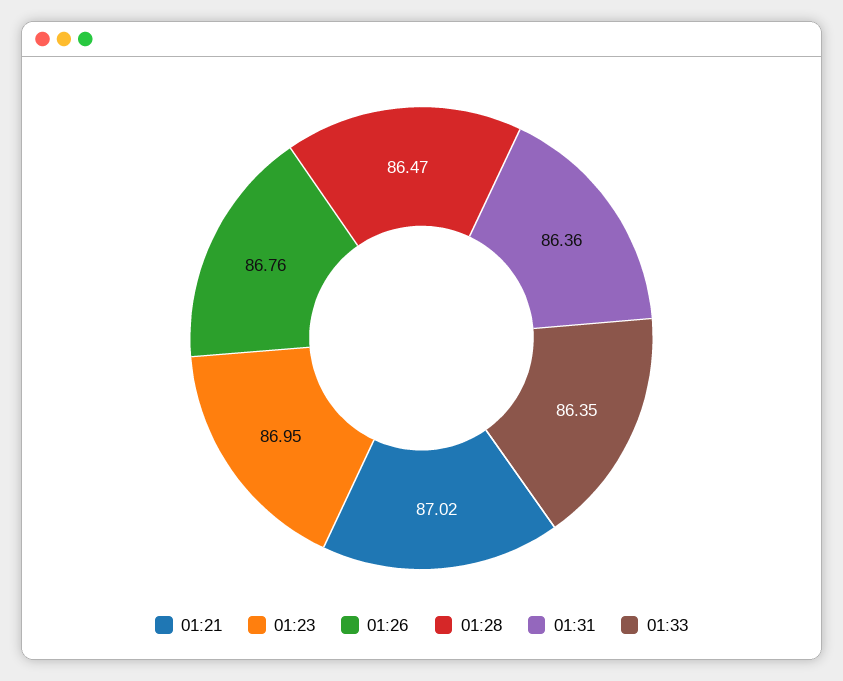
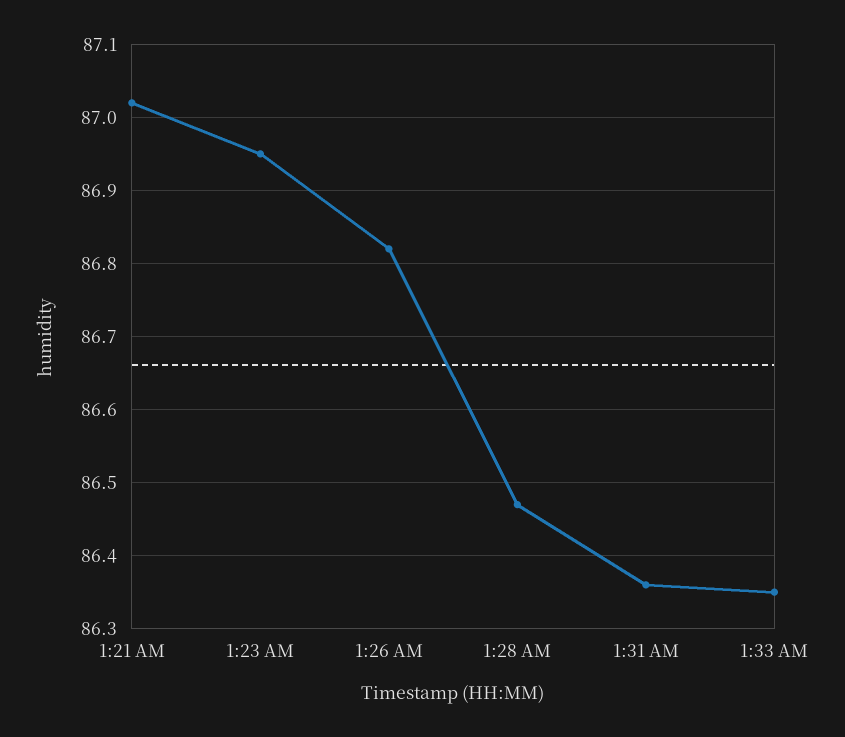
  {
    "01:21": 87.02,
    "01:23": 86.95,
-   "01:26": 86.76,
+   "01:26": 86.82,
    "01:28": 86.47,
    "01:31": 86.36,
    "01:33": 86.35
  }

